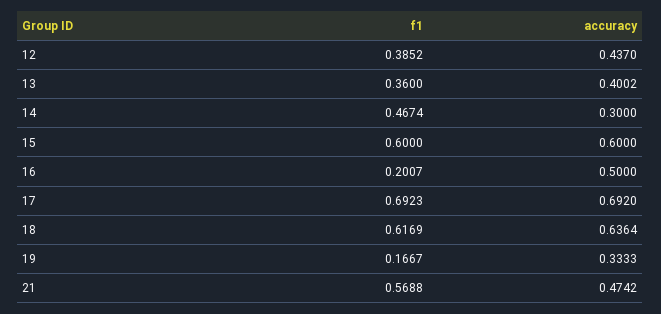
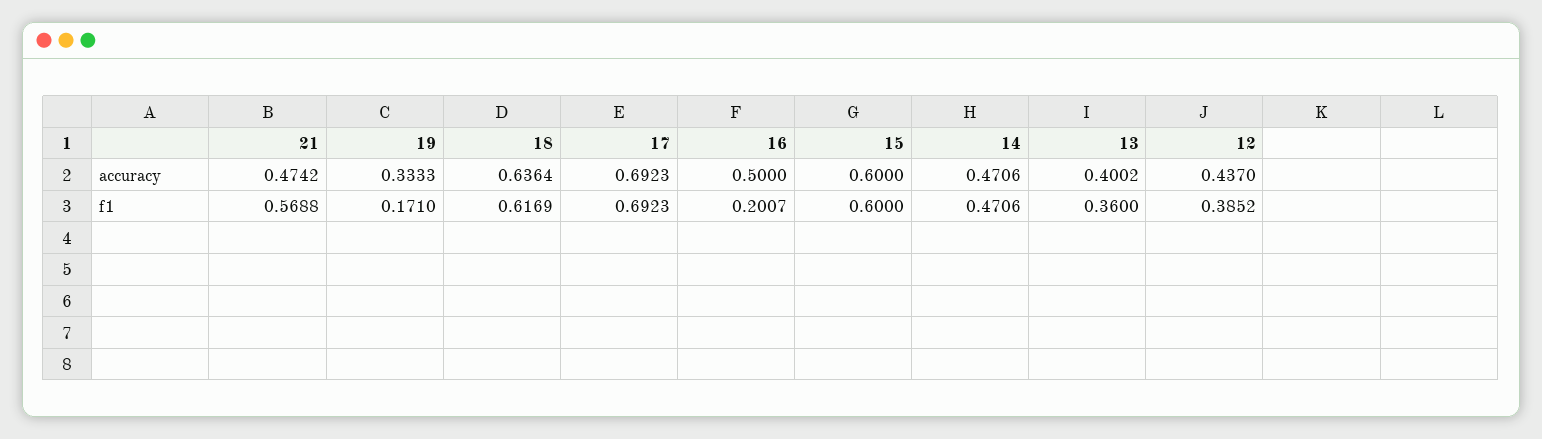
  {
    "f1": {
      "12": 0.3852,
      "13": 0.36,
-     "14": 0.4674,
+     "14": 0.4706,
      "15": 0.6,
      "16": 0.2007,
      "17": 0.6923,
      "18": 0.6169,
-     "19": 0.1667,
+     "19": 0.171,
      "21": 0.5688
    },
    "accuracy": {
      "12": 0.437,
      "13": 0.4002,
-     "14": 0.3,
+     "14": 0.4706,
      "15": 0.6,
      "16": 0.5,
-     "17": 0.692,
+     "17": 0.6923,
      "18": 0.6364,
      "19": 0.3333,
      "21": 0.4742
    }
  }

